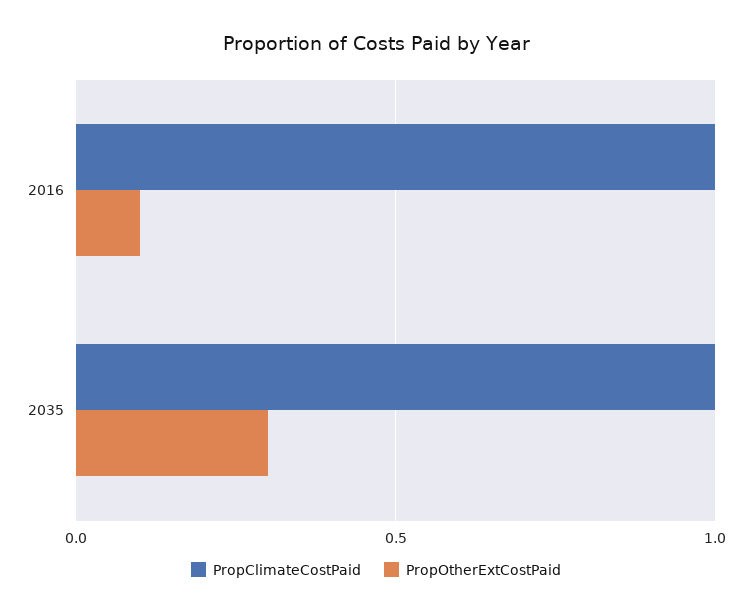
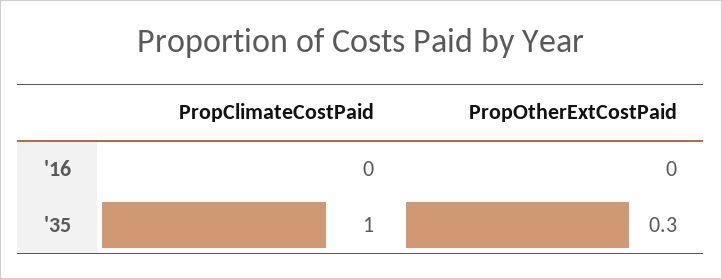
  {
    "PropClimateCostPaid": {
-     "2016": 1,
+     "2016": 0,
      "2035": 1
    },
    "PropOtherExtCostPaid": {
-     "2016": 0.1,
+     "2016": 0,
      "2035": 0.3
    }
  }

